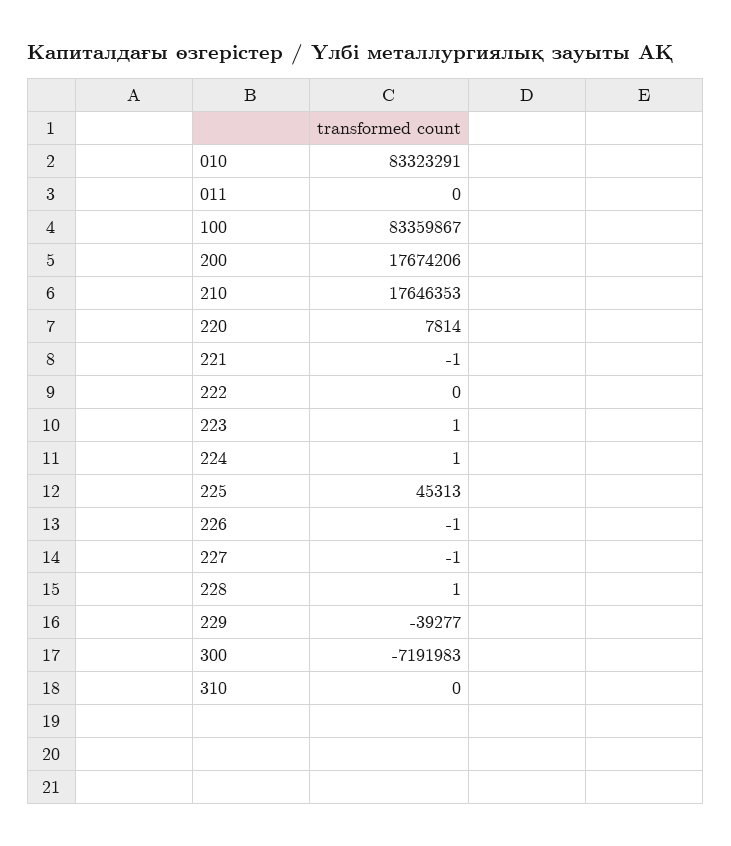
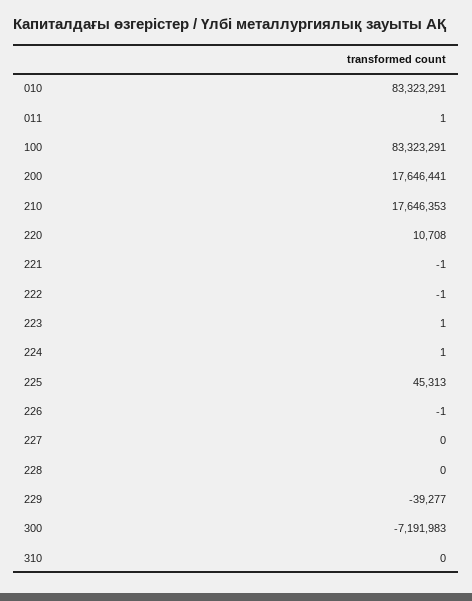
  {
    "010": 83323291,
-   "011": 0,
+   "011": 1,
-   "100": 83359867,
+   "100": 83323291,
-   "200": 17674206,
+   "200": 17646441,
    "210": 17646353,
-   "220": 7814,
+   "220": 10708,
    "221": -1,
-   "222": 0,
+   "222": -1,
    "223": 1,
    "224": 1,
    "225": 45313,
    "226": -1,
-   "227": -1,
+   "227": 0,
-   "228": 1,
+   "228": 0,
    "229": -39277,
    "300": -7191983,
    "310": 0
  }

